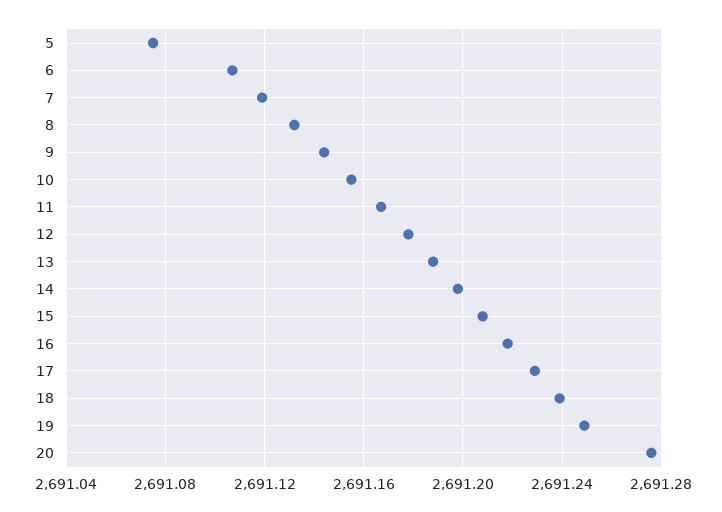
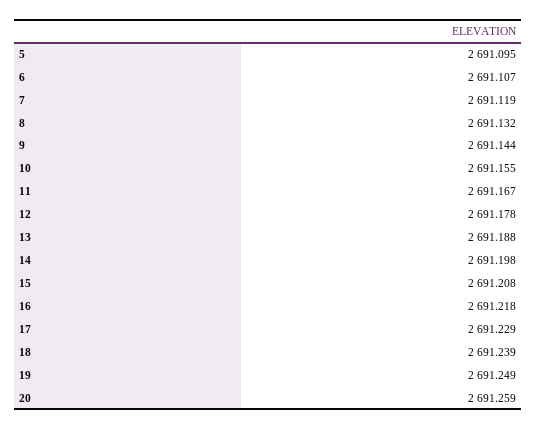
  {
-   "5": 2691.075,
+   "5": 2691.095,
    "6": 2691.107,
    "7": 2691.119,
    "8": 2691.132,
    "9": 2691.144,
    "10": 2691.155,
    "11": 2691.167,
    "12": 2691.178,
    "13": 2691.188,
    "14": 2691.198,
    "15": 2691.208,
    "16": 2691.218,
    "17": 2691.229,
    "18": 2691.239,
    "19": 2691.249,
-   "20": 2691.275
+   "20": 2691.259
  }

